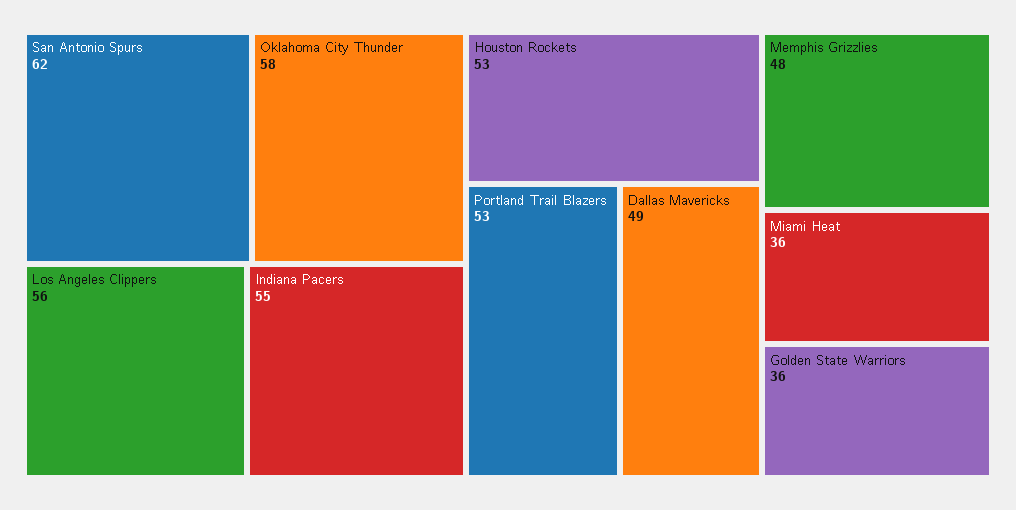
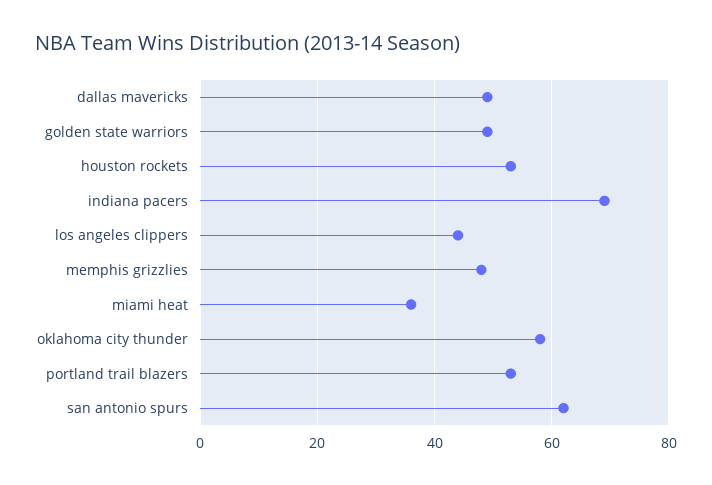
  {
    "San Antonio Spurs": 62,
    "Oklahoma City Thunder": 58,
-   "Los Angeles Clippers": 56,
+   "Los Angeles Clippers": 45,
-   "Indiana Pacers": 55,
+   "Indiana Pacers": 70,
    "Houston Rockets": 53,
    "Portland Trail Blazers": 53,
    "Dallas Mavericks": 49,
    "Memphis Grizzlies": 48,
    "Miami Heat": 36,
-   "Golden State Warriors": 36
+   "Golden State Warriors": 50
  }

